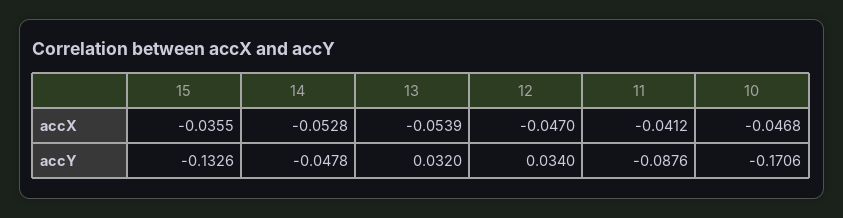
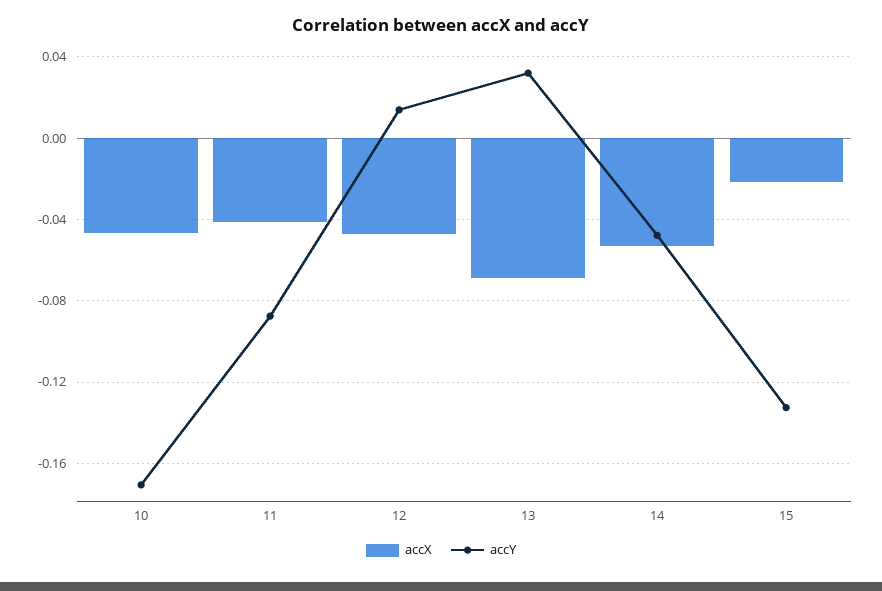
  {
    "accX": {
-     "15": -0.0355,
+     "15": -0.02,
      "14": -0.0528,
-     "13": -0.0539,
+     "13": -0.07,
      "12": -0.047,
      "11": -0.0412,
      "10": -0.0468
    },
    "accY": {
      "15": -0.1326,
      "14": -0.0478,
      "13": 0.032,
-     "12": 0.034,
+     "12": 0.015,
      "11": -0.0876,
      "10": -0.1706
    }
  }

